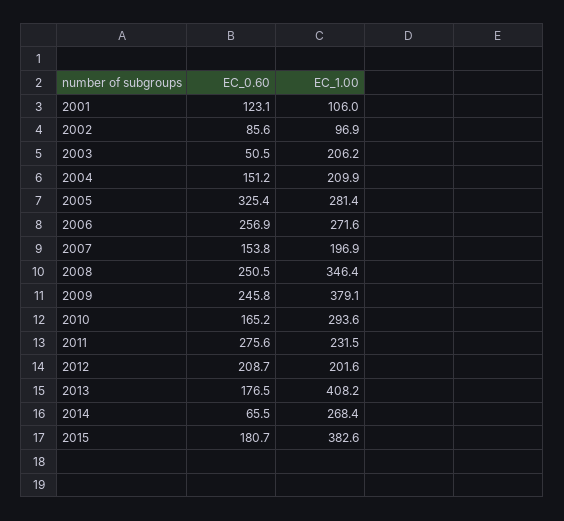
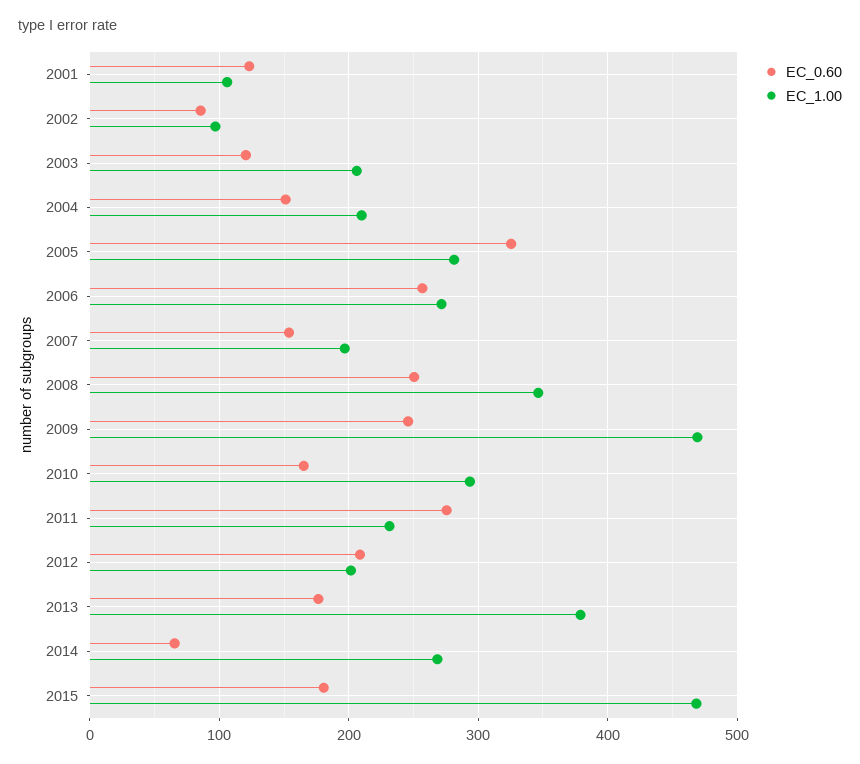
  {
    "EC_0.60": {
      "2001": 123.1,
      "2002": 85.6,
-     "2003": 50.5,
+     "2003": 120,
      "2004": 151.2,
      "2005": 325.4,
      "2006": 256.9,
      "2007": 153.8,
      "2008": 250.5,
      "2009": 245.8,
      "2010": 165.2,
      "2011": 275.6,
      "2012": 208.7,
      "2013": 176.5,
      "2014": 65.5,
      "2015": 180.7
    },
    "EC_1.00": {
      "2001": 106,
      "2002": 96.9,
      "2003": 206.2,
      "2004": 209.9,
      "2005": 281.4,
      "2006": 271.6,
      "2007": 196.9,
      "2008": 346.4,
-     "2009": 379.1,
+     "2009": 470,
      "2010": 293.6,
      "2011": 231.5,
      "2012": 201.6,
-     "2013": 408.2,
+     "2013": 380,
      "2014": 268.4,
-     "2015": 382.6
+     "2015": 470
    }
  }

